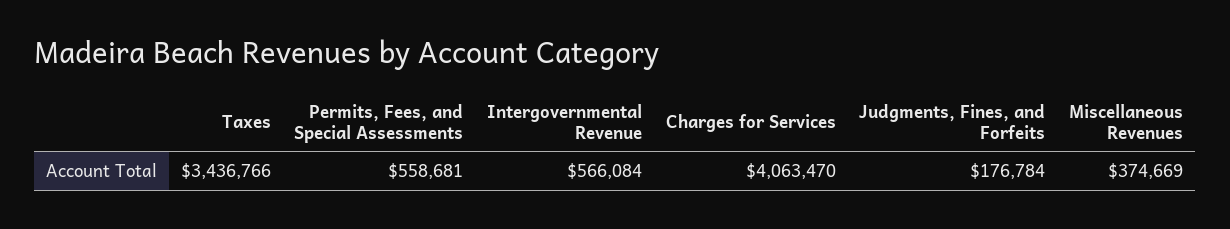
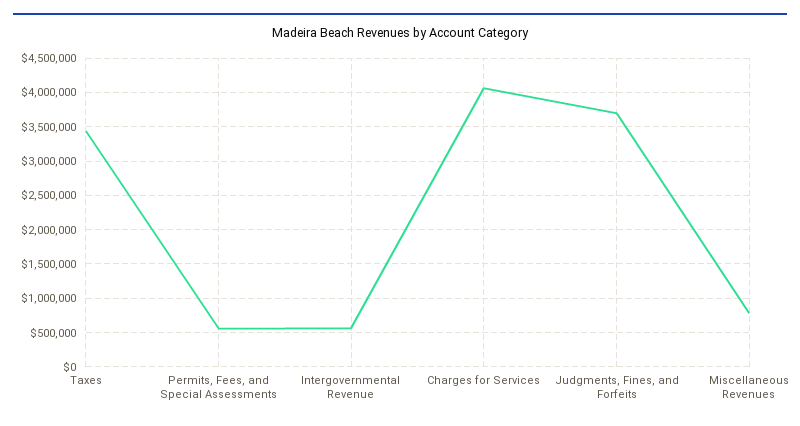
  {
    "Taxes": 3436766,
    "Permits, Fees, and Special Assessments": 558681,
    "Intergovernmental Revenue": 566084,
    "Charges for Services": 4063470,
-   "Judgments, Fines, and Forfeits": 176784,
+   "Judgments, Fines, and Forfeits": 3700000,
-   "Miscellaneous Revenues": 374669
+   "Miscellaneous Revenues": 800000
  }

